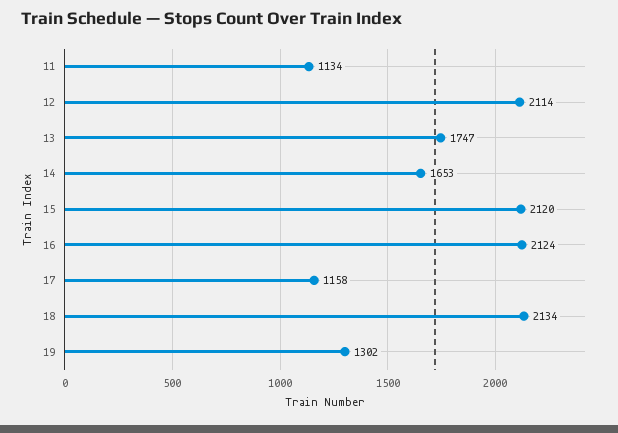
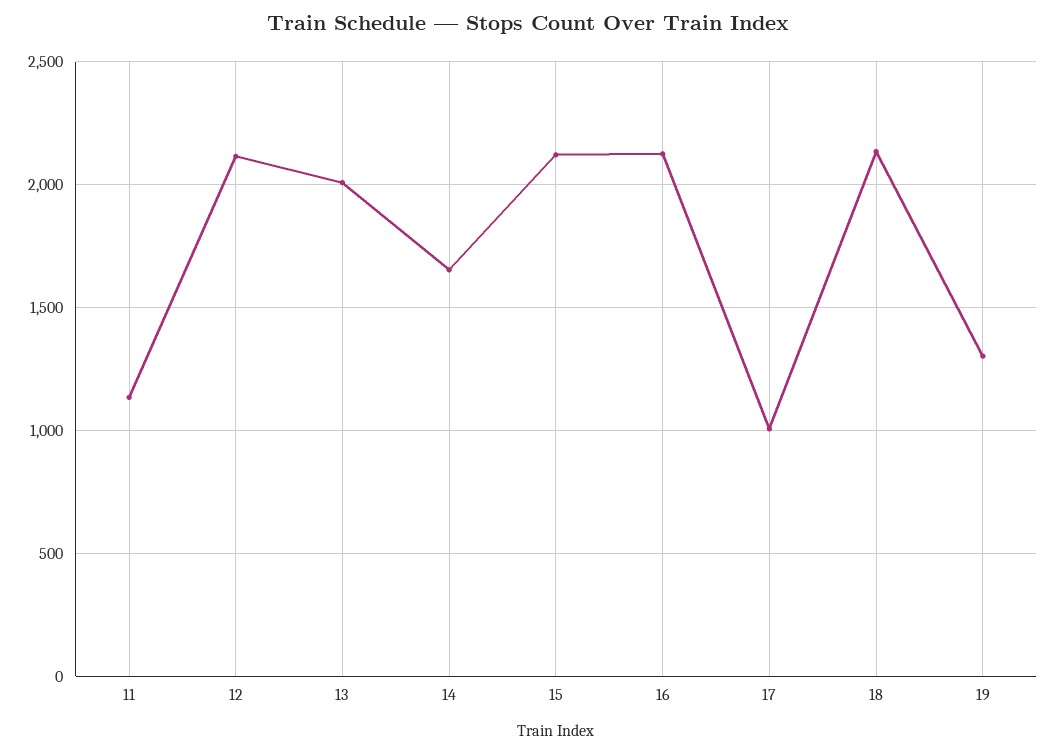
  {
    "11": 1134,
    "12": 2114,
-   "13": 1747,
+   "13": 2000,
    "14": 1653,
    "15": 2120,
    "16": 2124,
-   "17": 1158,
+   "17": 1000,
    "18": 2134,
    "19": 1302
  }

